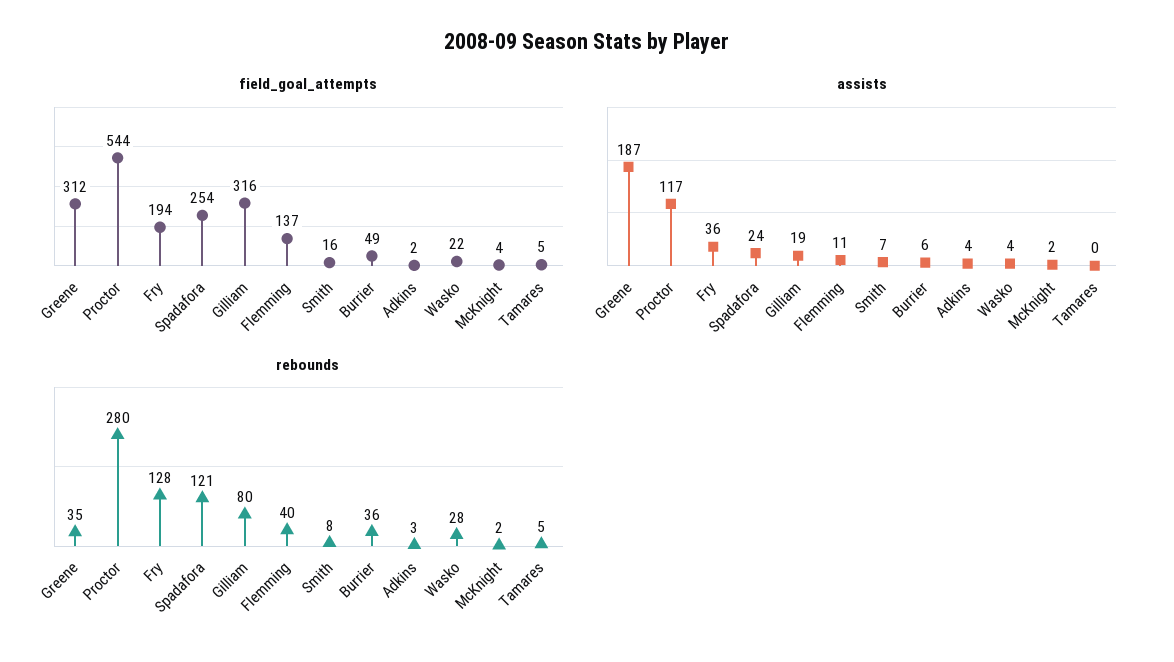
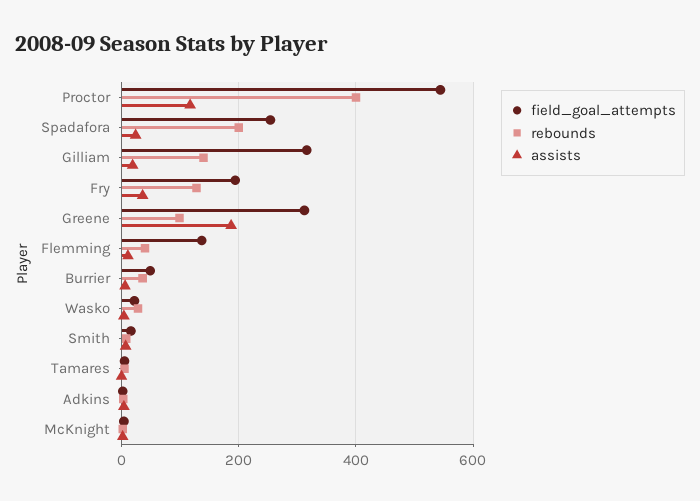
  {
    "field_goal_attempts": {
      "Greene": 312,
      "Proctor": 544,
      "Fry": 194,
      "Spadafora": 254,
      "Gilliam": 316,
      "Flemming": 137,
      "Smith": 16,
      "Burrier": 49,
      "Adkins": 2,
      "Wasko": 22,
      "McKnight": 4,
      "Tamares": 5
    },
    "assists": {
      "Greene": 187,
      "Proctor": 117,
      "Fry": 36,
      "Spadafora": 24,
      "Gilliam": 19,
      "Flemming": 11,
      "Smith": 7,
      "Burrier": 6,
      "Adkins": 4,
      "Wasko": 4,
      "McKnight": 2,
      "Tamares": 0
    },
    "rebounds": {
-     "Greene": 35,
+     "Greene": 100,
-     "Proctor": 280,
+     "Proctor": 400,
      "Fry": 128,
-     "Spadafora": 121,
+     "Spadafora": 200,
-     "Gilliam": 80,
+     "Gilliam": 140,
      "Flemming": 40,
      "Smith": 8,
      "Burrier": 36,
      "Adkins": 3,
      "Wasko": 28,
      "McKnight": 2,
      "Tamares": 5
    }
  }

